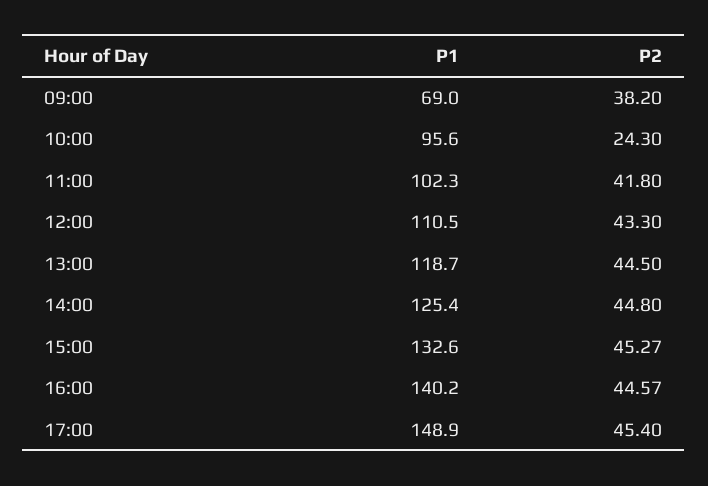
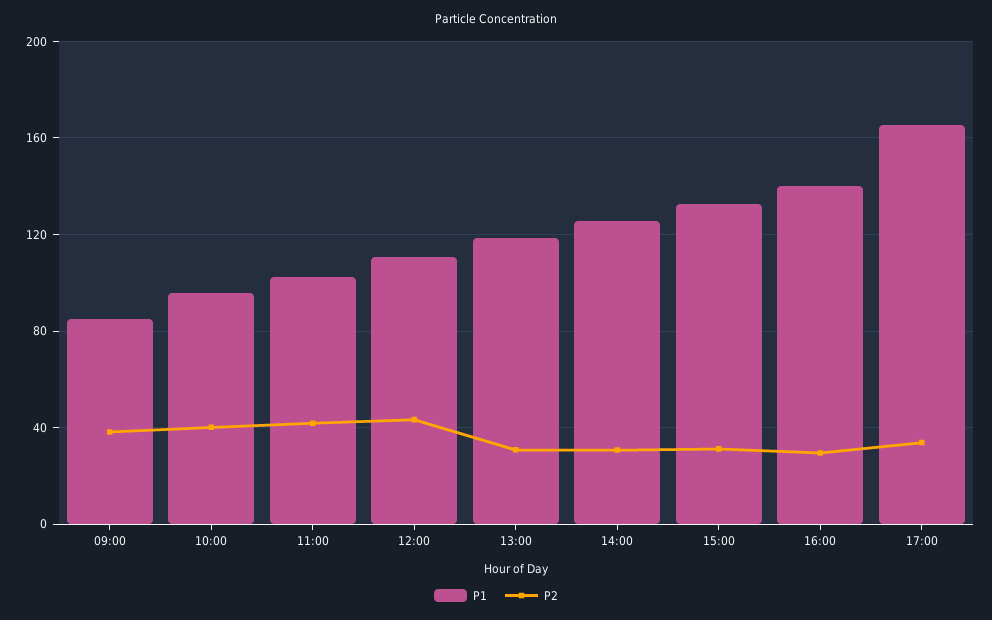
  {
    "P1": {
-     "09:00": 69,
+     "09:00": 85,
      "10:00": 95.6,
      "11:00": 102.3,
      "12:00": 110.5,
      "13:00": 118.7,
      "14:00": 125.4,
      "15:00": 132.6,
      "16:00": 140.2,
-     "17:00": 148.9
+     "17:00": 165
    },
    "P2": {
      "09:00": 38.2,
-     "10:00": 24.3,
+     "10:00": 40,
      "11:00": 41.8,
      "12:00": 43.3,
-     "13:00": 44.5,
+     "13:00": 30,
-     "14:00": 44.8,
+     "14:00": 30,
-     "15:00": 45.27,
+     "15:00": 30,
-     "16:00": 44.57,
+     "16:00": 30,
-     "17:00": 45.4
+     "17:00": 35
    }
  }

